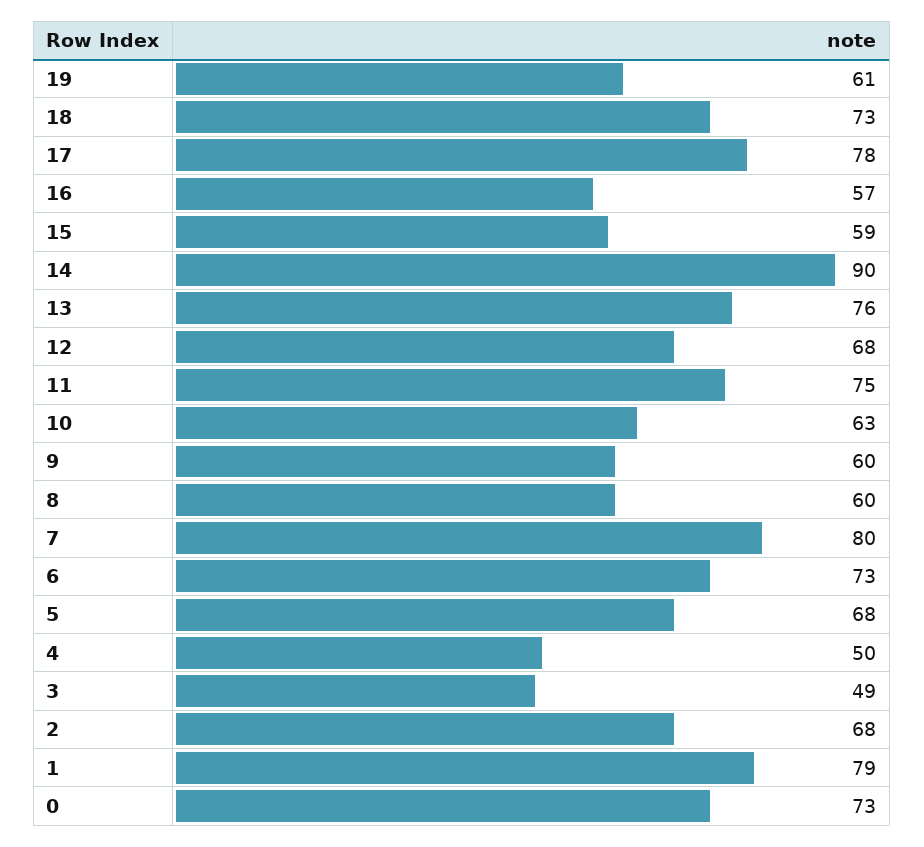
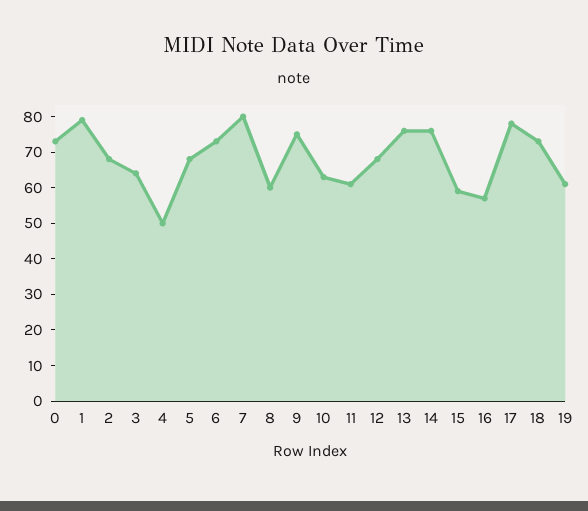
  {
    "19": 61,
    "18": 73,
    "17": 78,
    "16": 57,
    "15": 59,
-   "14": 90,
+   "14": 75,
    "13": 76,
    "12": 68,
-   "11": 75,
+   "11": 60,
    "10": 63,
-   "9": 60,
+   "9": 75,
    "8": 60,
    "7": 80,
    "6": 73,
    "5": 68,
    "4": 50,
-   "3": 49,
+   "3": 65,
    "2": 68,
    "1": 79,
    "0": 73
  }

